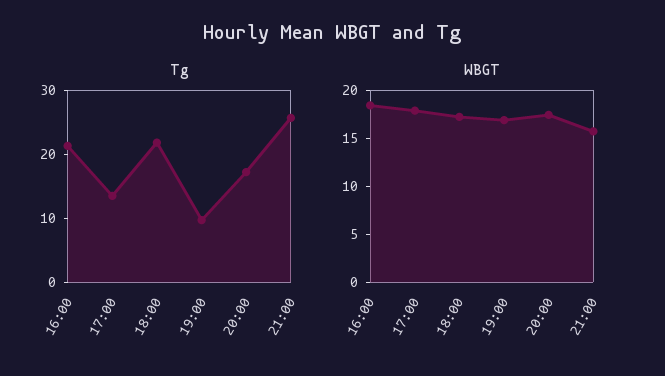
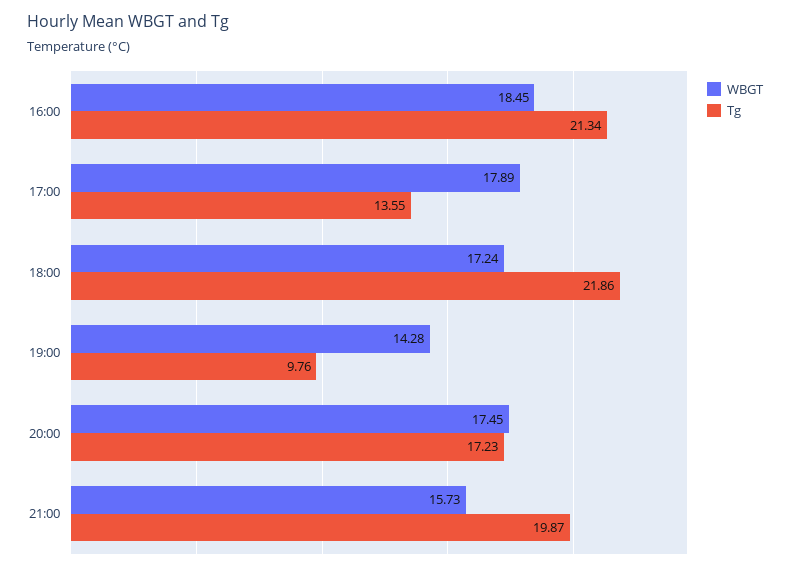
  {
    "Tg": {
      "16:00": 21.34,
      "17:00": 13.55,
      "18:00": 21.86,
      "19:00": 9.76,
      "20:00": 17.23,
-     "21:00": 26
+     "21:00": 19.87
    },
    "WBGT": {
      "16:00": 18.45,
      "17:00": 17.89,
      "18:00": 17.24,
-     "19:00": 17,
+     "19:00": 14.28,
      "20:00": 17.45,
      "21:00": 15.73
    }
  }

